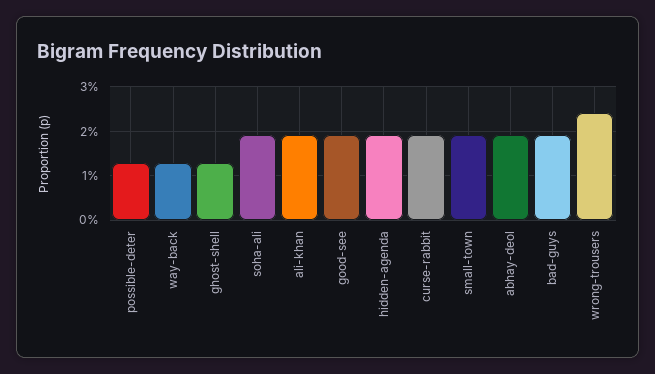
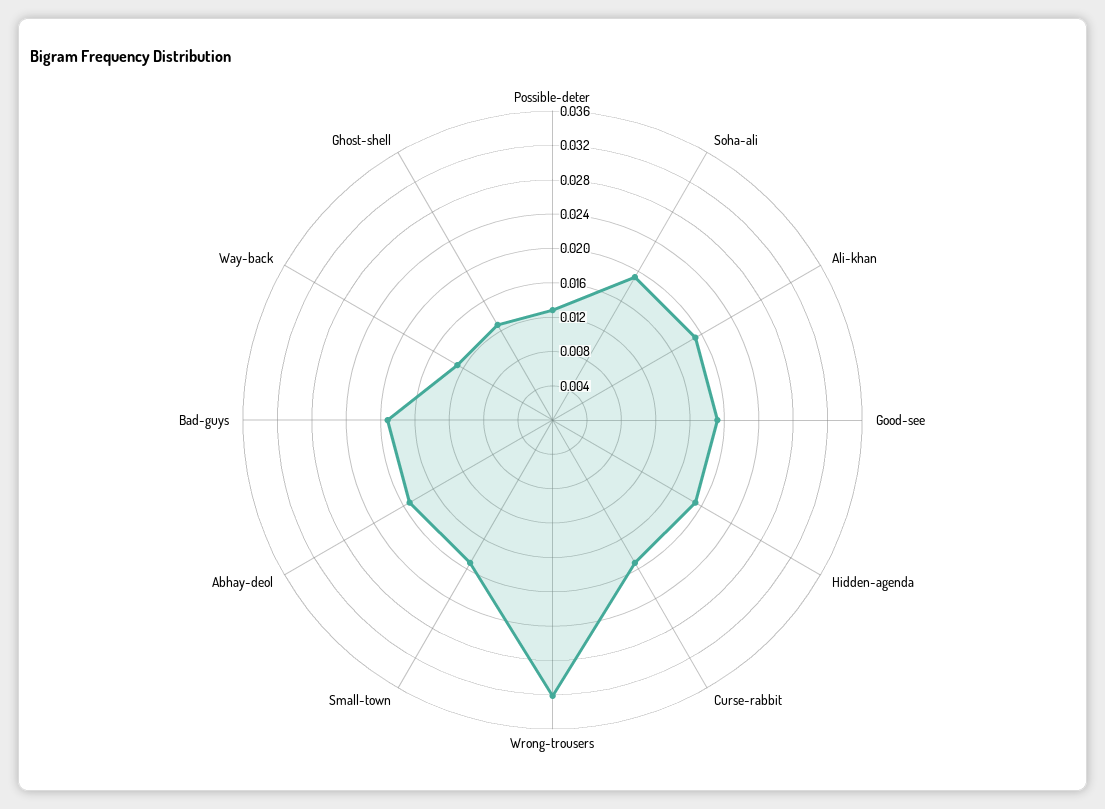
  {
    "possible-deter": 0.013,
    "way-back": 0.013,
    "ghost-shell": 0.013,
    "soha-ali": 0.019,
    "ali-khan": 0.019,
    "good-see": 0.019,
    "hidden-agenda": 0.019,
    "curse-rabbit": 0.019,
    "small-town": 0.019,
    "abhay-deol": 0.019,
    "bad-guys": 0.019,
-   "wrong-trousers": 0.024
+   "wrong-trousers": 0.032
  }

